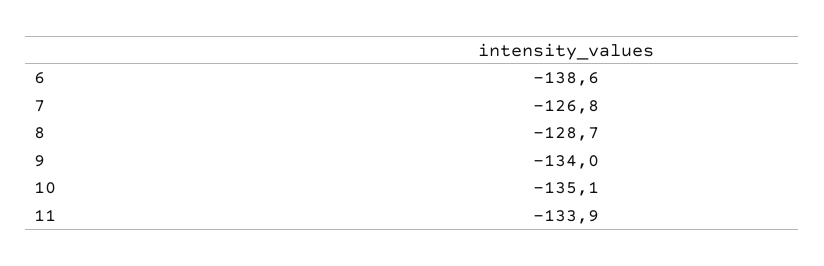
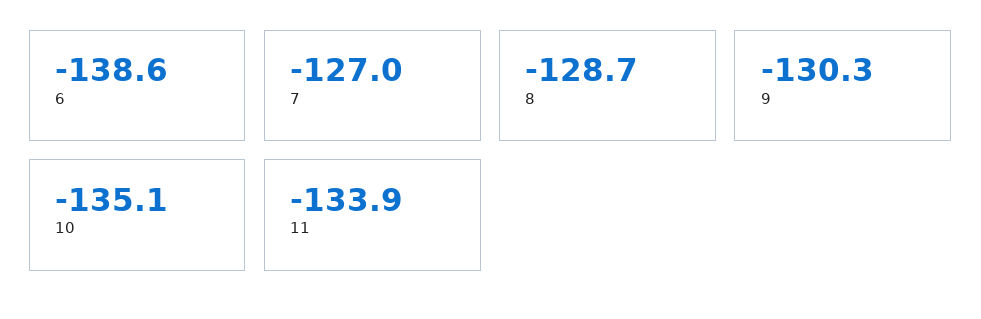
  {
    "6": -138.6,
-   "7": -126.8,
+   "7": -127,
    "8": -128.7,
-   "9": -134,
+   "9": -130.3,
    "10": -135.1,
    "11": -133.9
  }

